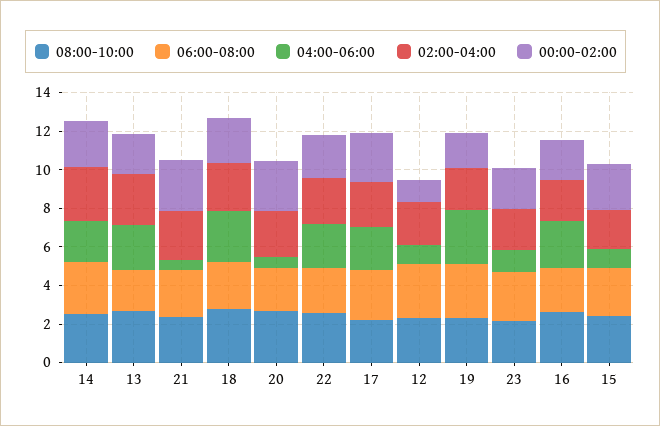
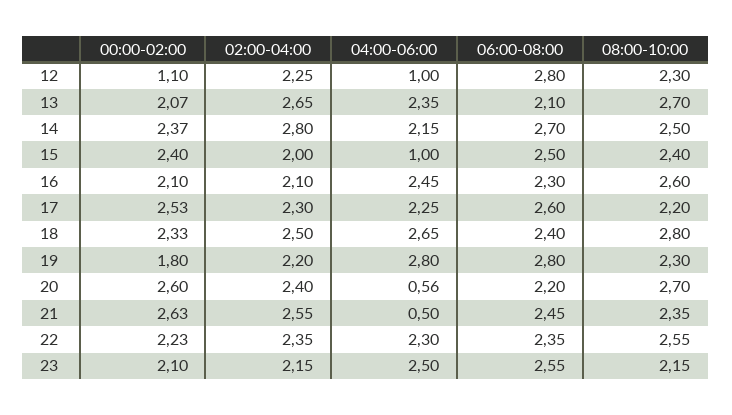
  {
    "08:00-10:00": {
      "14": 2.5,
      "13": 2.7,
      "21": 2.35,
      "18": 2.8,
      "20": 2.7,
      "22": 2.55,
      "17": 2.2,
      "12": 2.3,
      "19": 2.3,
      "23": 2.15,
      "16": 2.6,
      "15": 2.4
    },
    "06:00-08:00": {
      "14": 2.7,
      "13": 2.1,
      "21": 2.45,
      "18": 2.4,
      "20": 2.2,
      "22": 2.35,
      "17": 2.6,
      "12": 2.8,
      "19": 2.8,
      "23": 2.55,
      "16": 2.3,
      "15": 2.5
    },
    "04:00-06:00": {
      "14": 2.15,
      "13": 2.35,
      "21": 0.5,
      "18": 2.65,
      "20": 0.56,
      "22": 2.3,
      "17": 2.25,
      "12": 1,
      "19": 2.8,
-     "23": 1,
+     "23": 2.5,
      "16": 2.45,
      "15": 1
    },
    "02:00-04:00": {
      "14": 2.8,
      "13": 2.65,
      "21": 2.55,
      "18": 2.5,
      "20": 2.4,
      "22": 2.35,
      "17": 2.3,
      "12": 2.25,
      "19": 2.2,
      "23": 2.15,
      "16": 2.1,
      "15": 2
    },
    "00:00-02:00": {
      "14": 2.37,
      "13": 2.07,
      "21": 2.63,
      "18": 2.33,
      "20": 2.6,
      "22": 2.23,
      "17": 2.53,
      "12": 1.1,
      "19": 1.8,
      "23": 2.1,
      "16": 2.1,
      "15": 2.4
    }
  }

